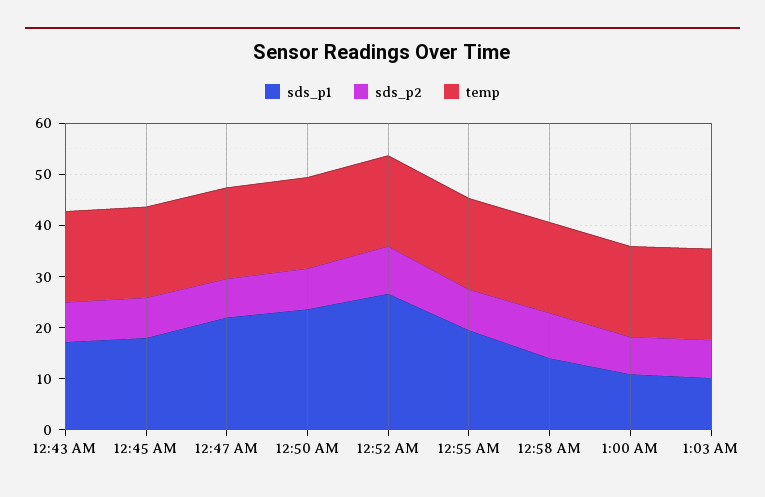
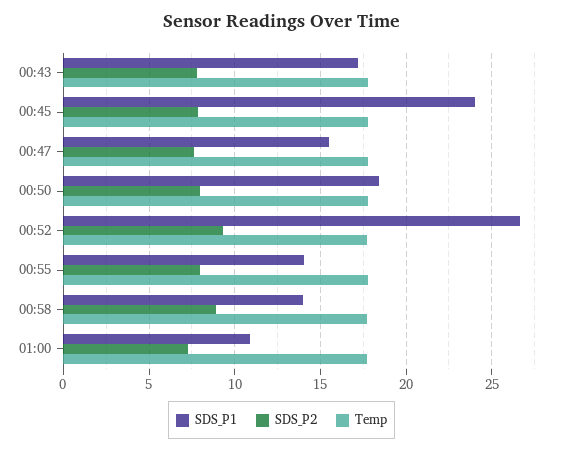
  {
    "sds_p1": {
      "12:43 AM": 17,
-     "12:45 AM": 18,
+     "12:45 AM": 24,
-     "12:47 AM": 22,
+     "12:47 AM": 15.5,
-     "12:50 AM": 24,
+     "12:50 AM": 18.5,
      "12:52 AM": 26.5,
-     "12:55 AM": 20,
+     "12:55 AM": 14,
      "12:58 AM": 14,
-     "1:00 AM": 11,
+     "1:00 AM": 11
-     "1:03 AM": 10
    },
    "sds_p2": {
      "12:43 AM": 8,
      "12:45 AM": 8,
      "12:47 AM": 7.5,
      "12:50 AM": 8,
      "12:52 AM": 9.5,
      "12:55 AM": 8,
      "12:58 AM": 9,
-     "1:00 AM": 7.5,
+     "1:00 AM": 7.5
-     "1:03 AM": 8
    },
    "temp": {
      "12:43 AM": 18,
      "12:45 AM": 18,
      "12:47 AM": 18,
      "12:50 AM": 18,
      "12:52 AM": 17.5,
      "12:55 AM": 18,
      "12:58 AM": 17.5,
-     "1:00 AM": 17.5,
+     "1:00 AM": 17.5
-     "1:03 AM": 18
    }
  }

